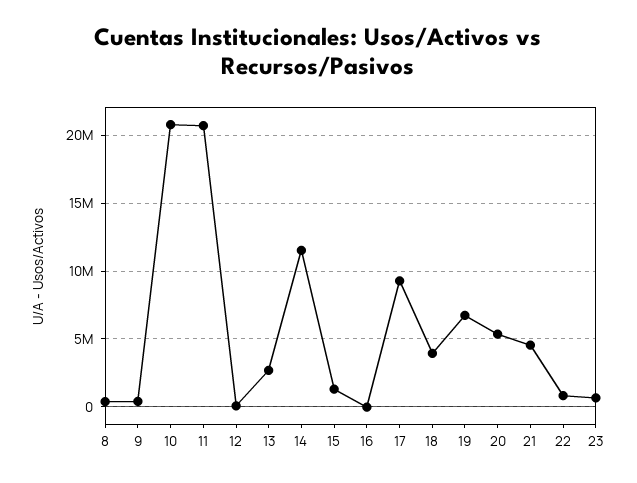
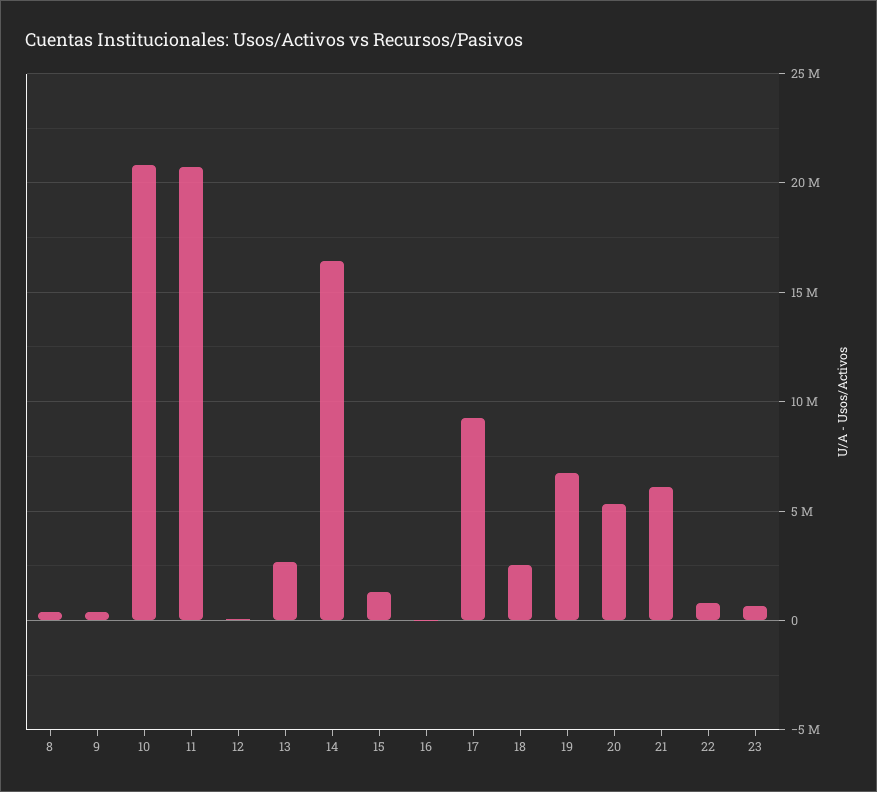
  {
    "8": 500000,
    "9": 500000,
    "10": 21000000,
    "11": 20500000,
    "12": 0,
    "13": 2500000,
-   "14": 11500000,
+   "14": 16500000,
    "15": 1500000,
    "16": 0,
    "17": 9500000,
-   "18": 4000000,
+   "18": 2500000,
    "19": 6500000,
    "20": 5500000,
-   "21": 4500000,
+   "21": 6000000,
    "22": 1000000,
    "23": 500000
  }

